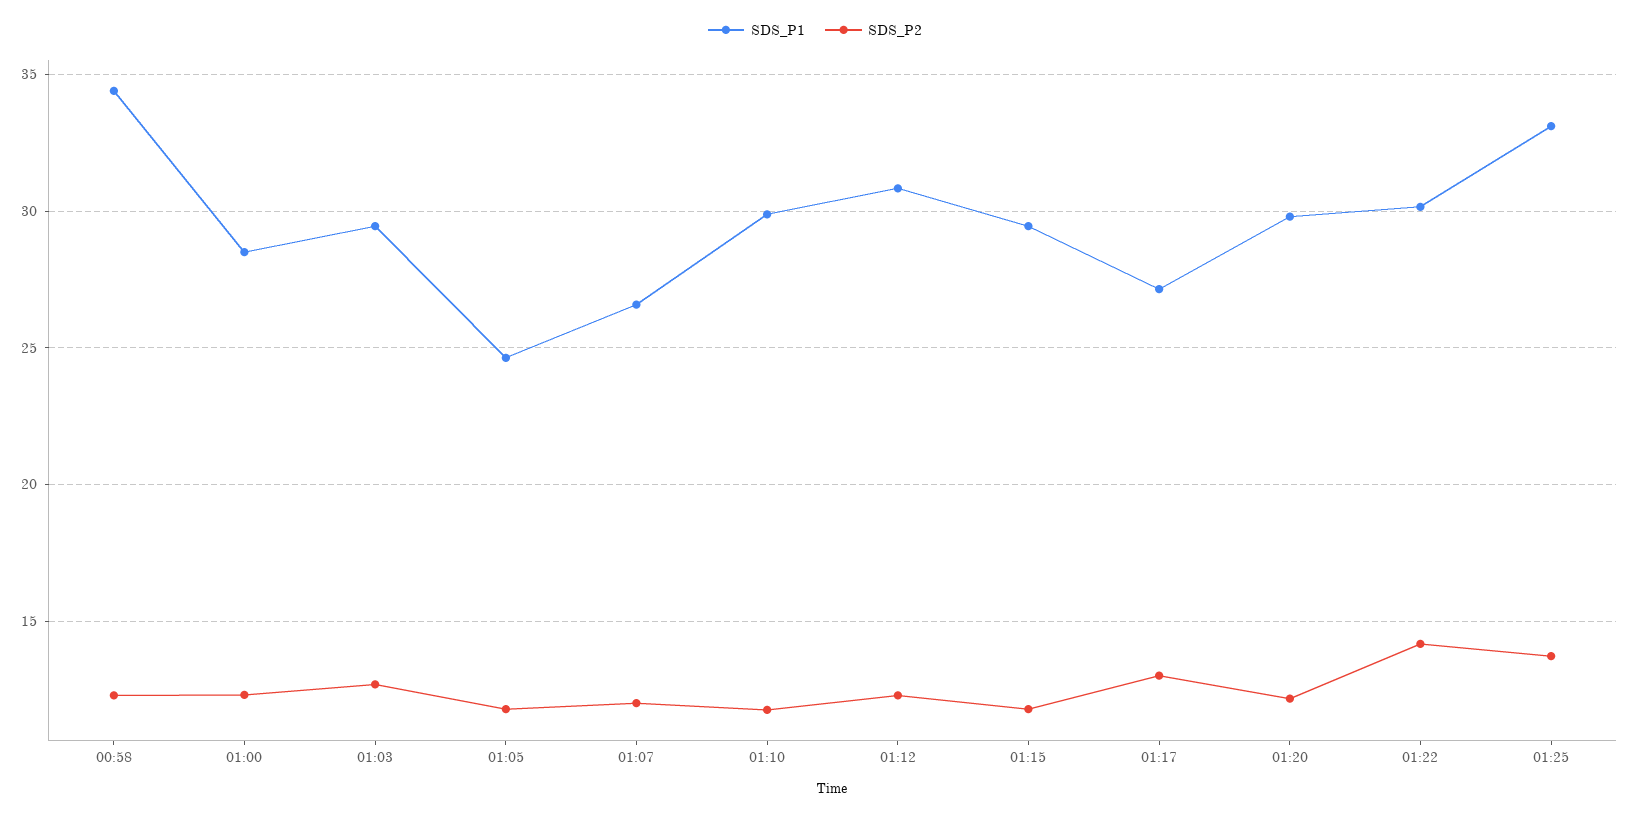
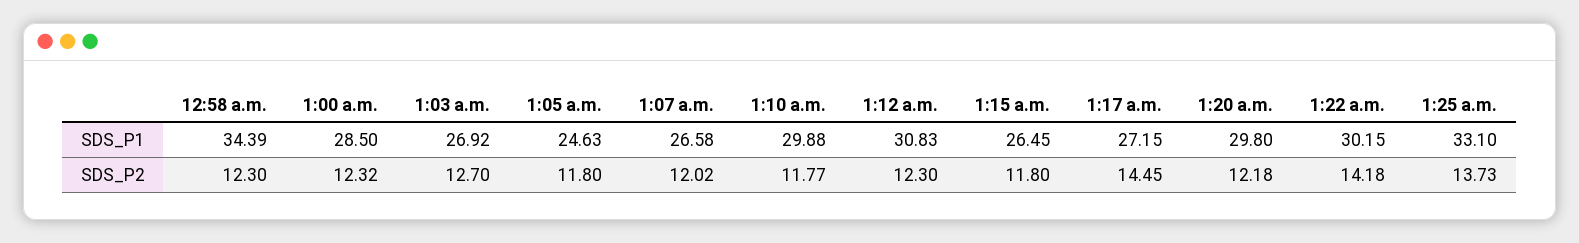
  {
    "SDS_P1": {
      "00:58": 34.39,
      "01:00": 28.5,
-     "01:03": 29.5,
+     "01:03": 26.92,
      "01:05": 24.63,
      "01:07": 26.58,
      "01:10": 29.88,
      "01:12": 30.83,
-     "01:15": 29.5,
+     "01:15": 26.45,
      "01:17": 27.15,
      "01:20": 29.8,
      "01:22": 30.15,
      "01:25": 33.1
    },
    "SDS_P2": {
      "00:58": 12.3,
      "01:00": 12.32,
      "01:03": 12.7,
      "01:05": 11.8,
      "01:07": 12.02,
      "01:10": 11.77,
      "01:12": 12.3,
      "01:15": 11.8,
-     "01:17": 13,
+     "01:17": 14.45,
      "01:20": 12.18,
      "01:22": 14.18,
      "01:25": 13.73
    }
  }

